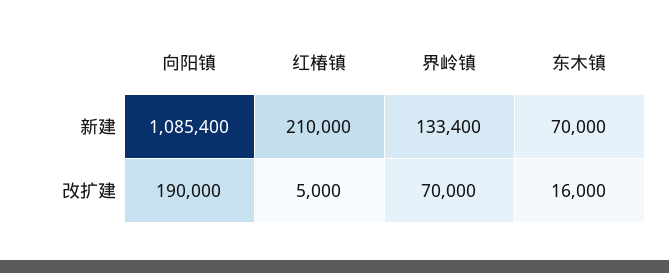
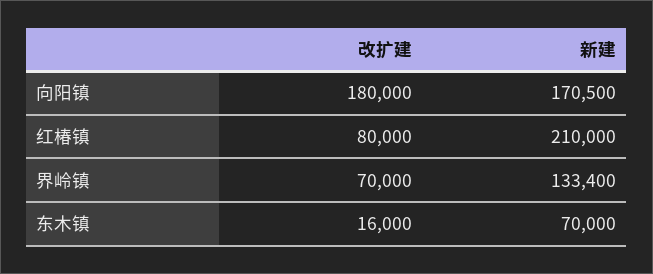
  {
    "向阳镇": {
-     "新建": 1085400,
+     "新建": 170500,
-     "改扩建": 190000
+     "改扩建": 180000
    },
    "红椿镇": {
      "新建": 210000,
-     "改扩建": 5000
+     "改扩建": 80000
    },
    "界岭镇": {
      "新建": 133400,
      "改扩建": 70000
    },
    "东木镇": {
      "新建": 70000,
      "改扩建": 16000
    }
  }

